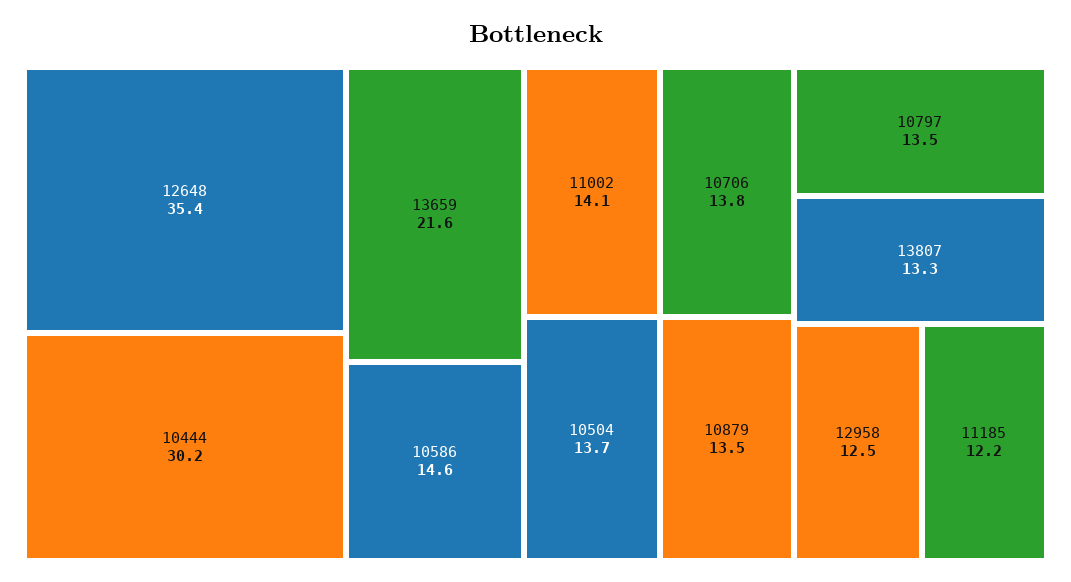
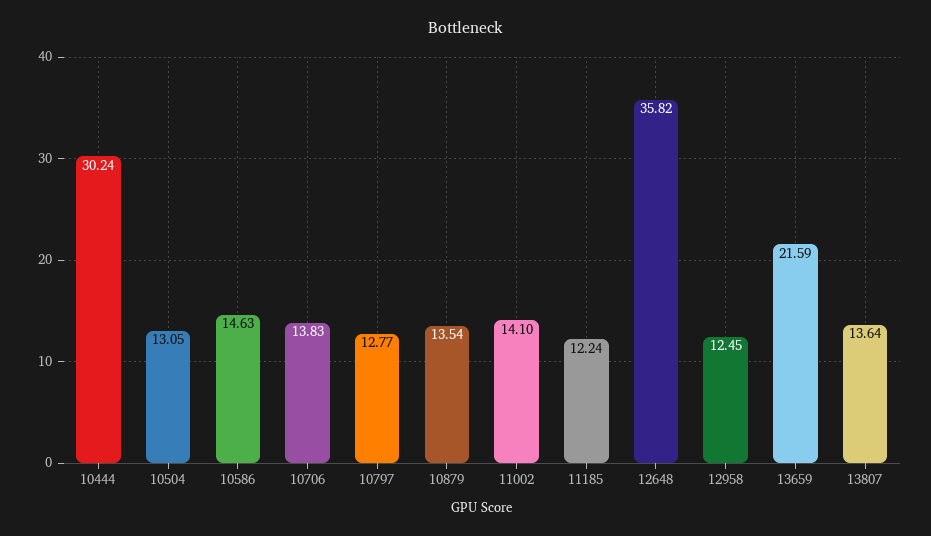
  {
-   "12648": 35.4,
+   "12648": 35.82,
    "10444": 30.24,
    "13659": 21.59,
    "10586": 14.63,
    "11002": 14.1,
    "10706": 13.83,
-   "10504": 13.7,
+   "10504": 13.05,
    "10879": 13.54,
-   "10797": 13.5,
+   "10797": 12.77,
-   "13807": 13.3,
+   "13807": 13.64,
    "12958": 12.45,
    "11185": 12.24
  }

